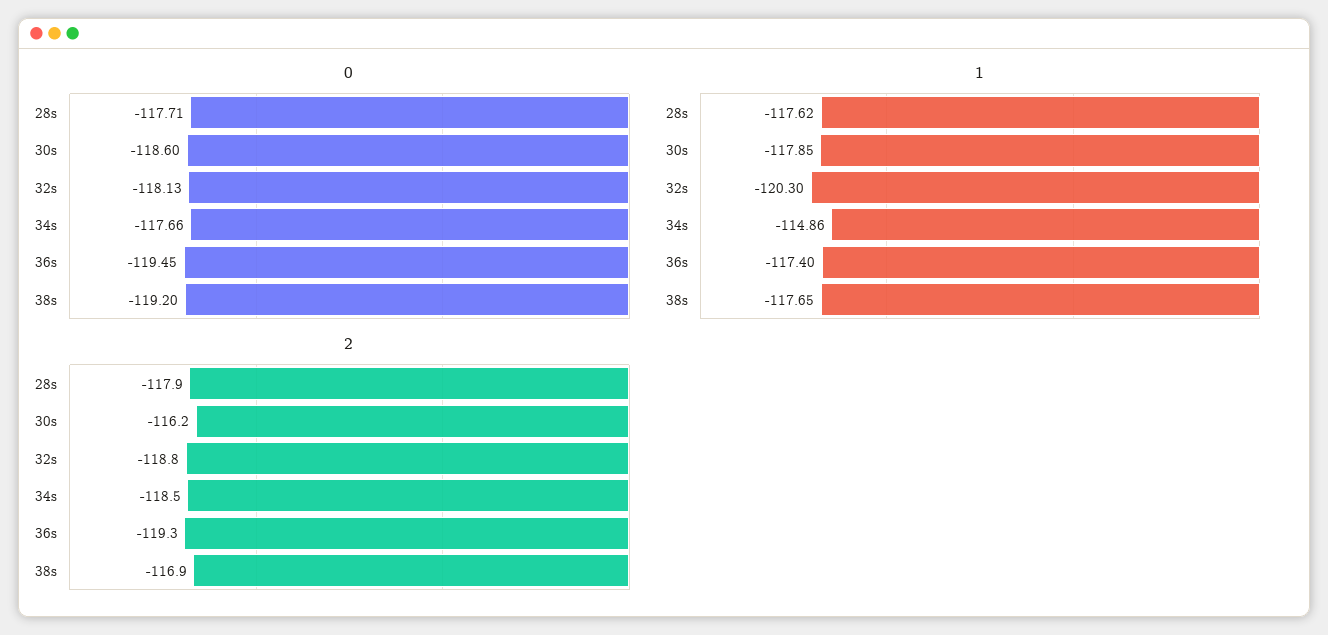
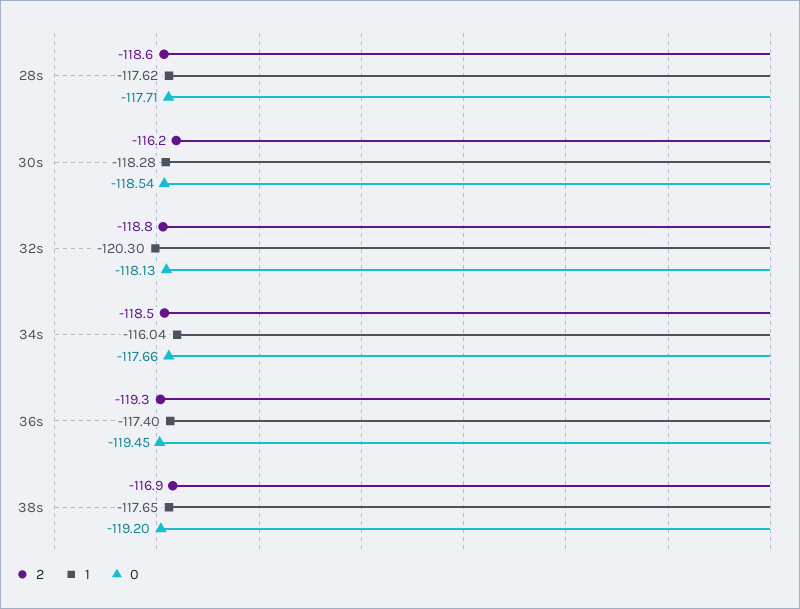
  {
    "0": {
      "28s": -117.71,
-     "30s": -118.6,
+     "30s": -118.54,
      "32s": -118.13,
      "34s": -117.66,
      "36s": -119.45,
      "38s": -119.2
    },
    "1": {
      "28s": -117.62,
-     "30s": -117.85,
+     "30s": -118.28,
      "32s": -120.3,
-     "34s": -114.86,
+     "34s": -116.04,
      "36s": -117.4,
      "38s": -117.65
    },
    "2": {
-     "28s": -117.9,
+     "28s": -118.6,
      "30s": -116.2,
      "32s": -118.8,
      "34s": -118.5,
      "36s": -119.3,
      "38s": -116.9
    }
  }

